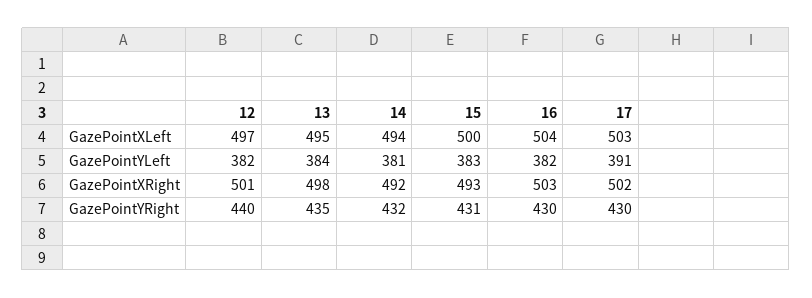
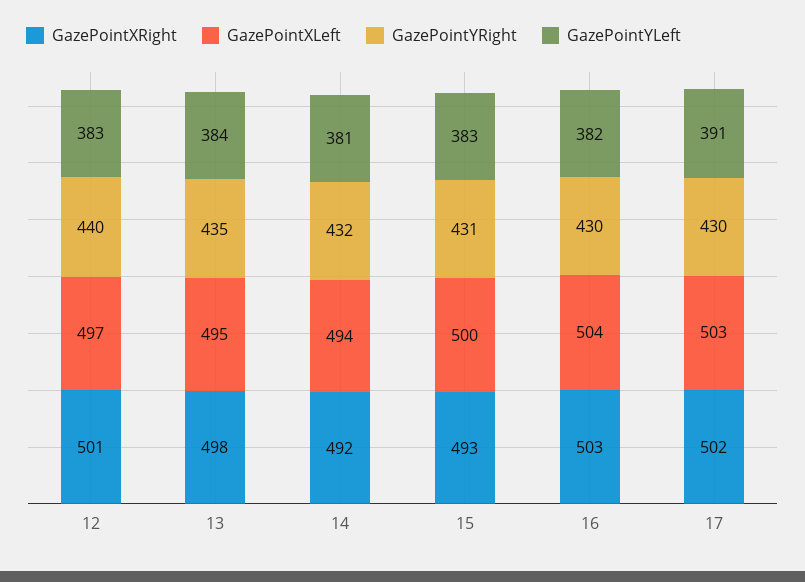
  {
    "GazePointXLeft": {
      "12": 497,
      "13": 495,
      "14": 494,
      "15": 500,
      "16": 504,
      "17": 503
    },
    "GazePointYLeft": {
-     "12": 382,
+     "12": 383,
      "13": 384,
      "14": 381,
      "15": 383,
      "16": 382,
      "17": 391
    },
    "GazePointXRight": {
      "12": 501,
      "13": 498,
      "14": 492,
      "15": 493,
      "16": 503,
      "17": 502
    },
    "GazePointYRight": {
      "12": 440,
      "13": 435,
      "14": 432,
      "15": 431,
      "16": 430,
      "17": 430
    }
  }

